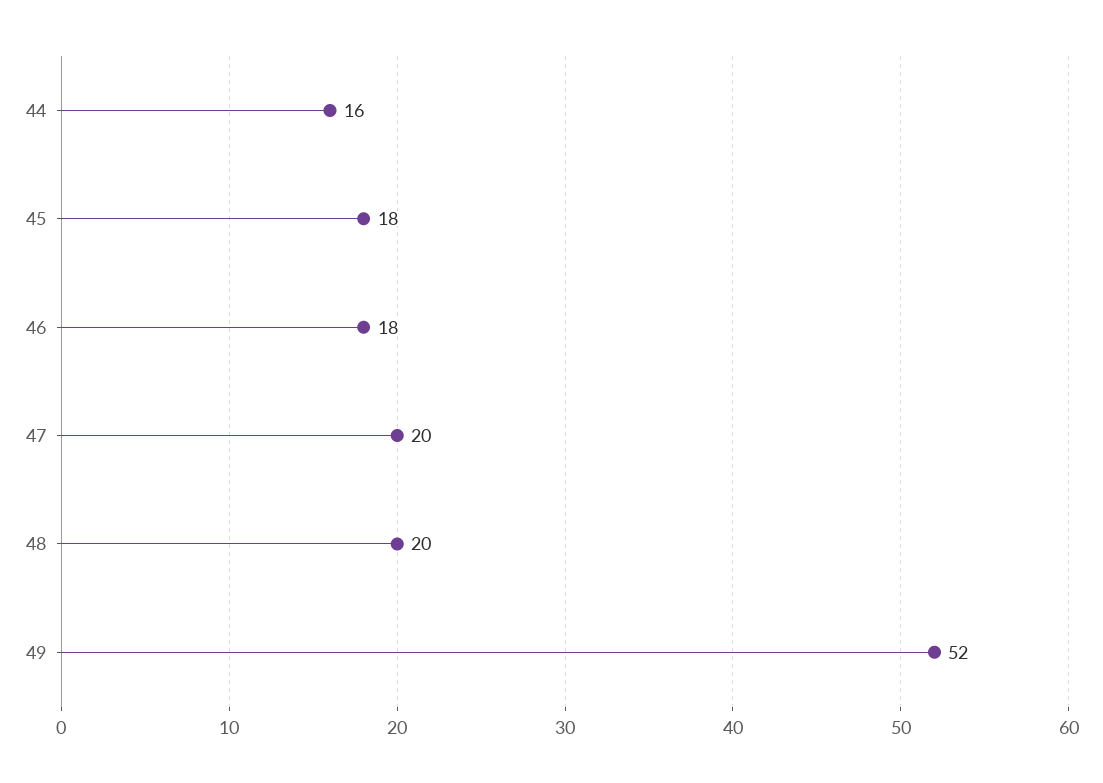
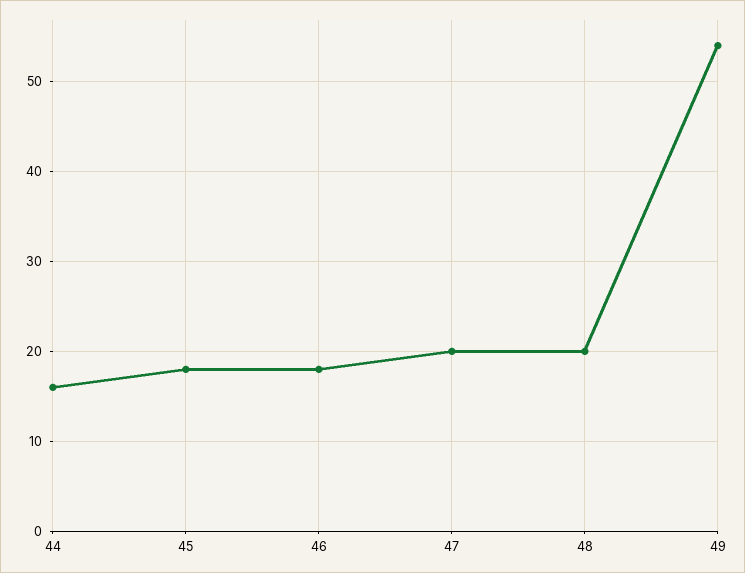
  {
    "44": 16,
    "45": 18,
    "46": 18,
    "47": 20,
    "48": 20,
-   "49": 52
+   "49": 54
  }

